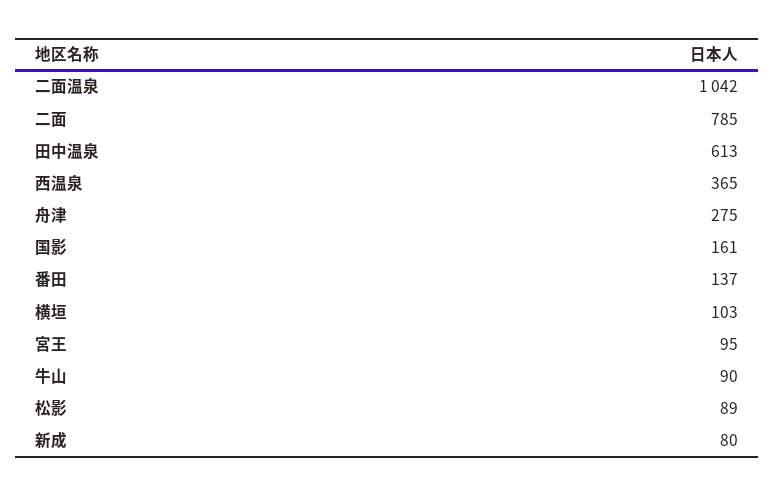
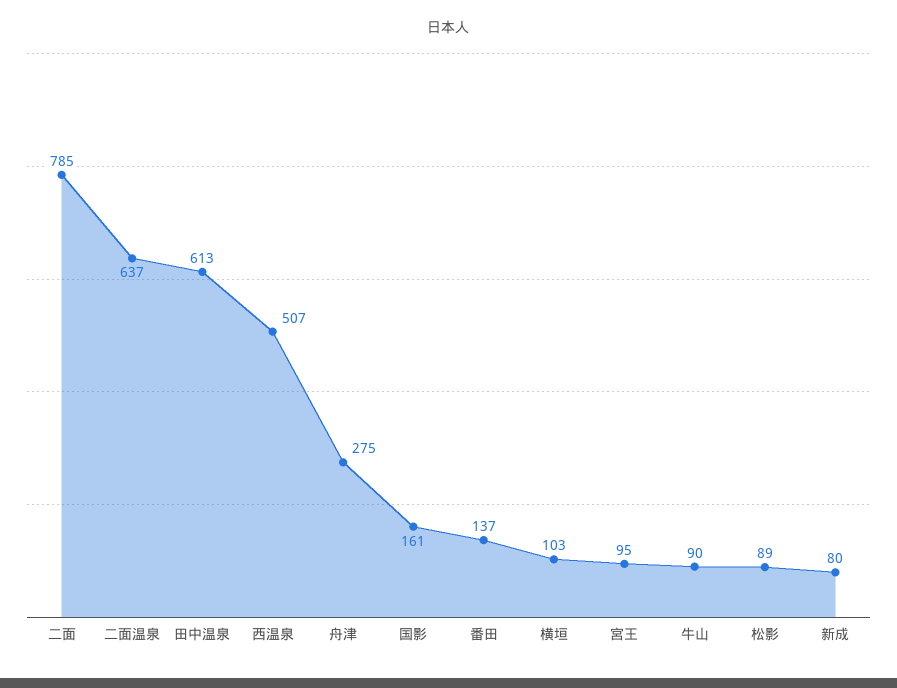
  {
-   "二面温泉": 1042,
+   "二面温泉": 637,
    "二面": 785,
    "田中温泉": 613,
-   "西温泉": 365,
+   "西温泉": 507,
    "舟津": 275,
    "国影": 161,
    "番田": 137,
    "横垣": 103,
    "宮王": 95,
    "牛山": 90,
    "松影": 89,
    "新成": 80
  }

